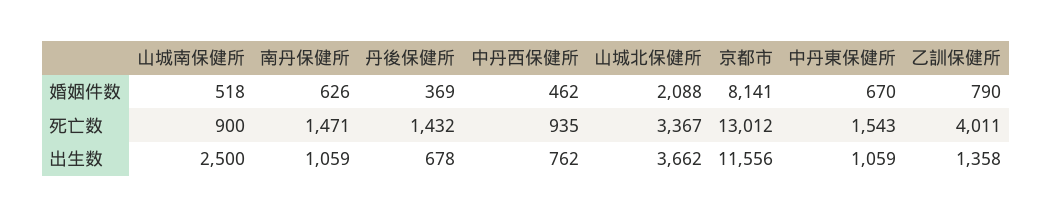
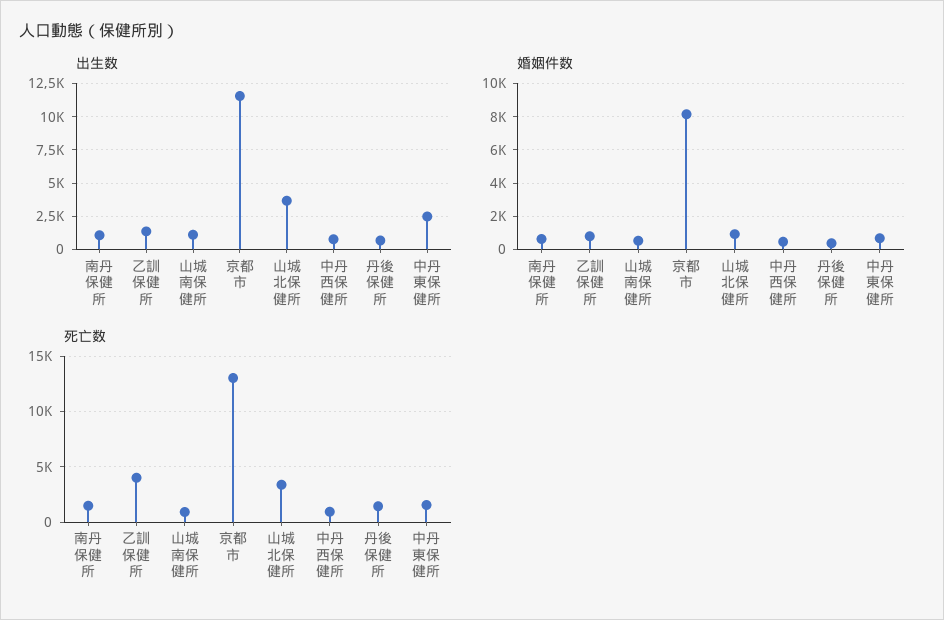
  {
    "婚姻件数": {
      "山城南保健所": 518,
      "南丹保健所": 626,
      "丹後保健所": 369,
      "中丹西保健所": 462,
-     "山城北保健所": 2088,
+     "山城北保健所": 1000,
      "京都市": 8141,
      "中丹東保健所": 670,
      "乙訓保健所": 790
    },
    "死亡数": {
      "山城南保健所": 900,
      "南丹保健所": 1471,
      "丹後保健所": 1432,
      "中丹西保健所": 935,
      "山城北保健所": 3367,
      "京都市": 13012,
      "中丹東保健所": 1543,
      "乙訓保健所": 4011
    },
    "出生数": {
-     "山城南保健所": 2500,
+     "山城南保健所": 1000,
      "南丹保健所": 1059,
      "丹後保健所": 678,
      "中丹西保健所": 762,
      "山城北保健所": 3662,
      "京都市": 11556,
-     "中丹東保健所": 1059,
+     "中丹東保健所": 2500,
      "乙訓保健所": 1358
    }
  }

